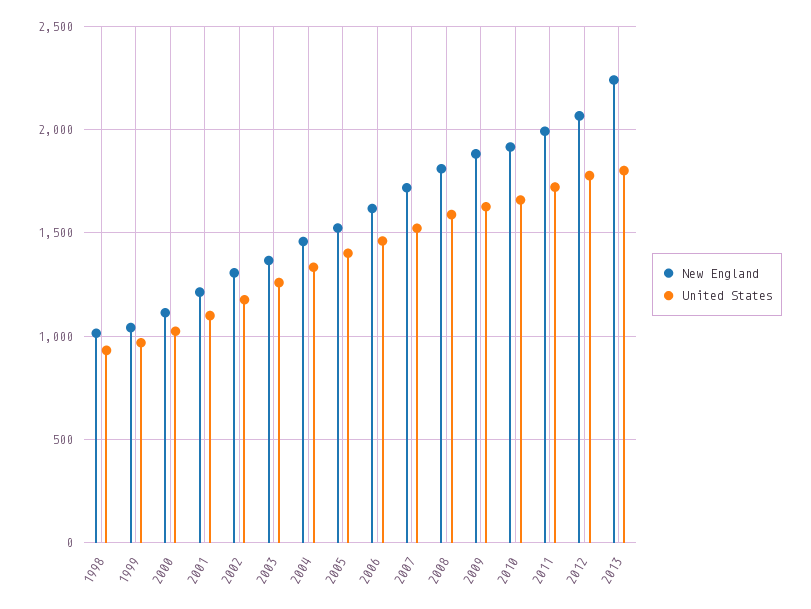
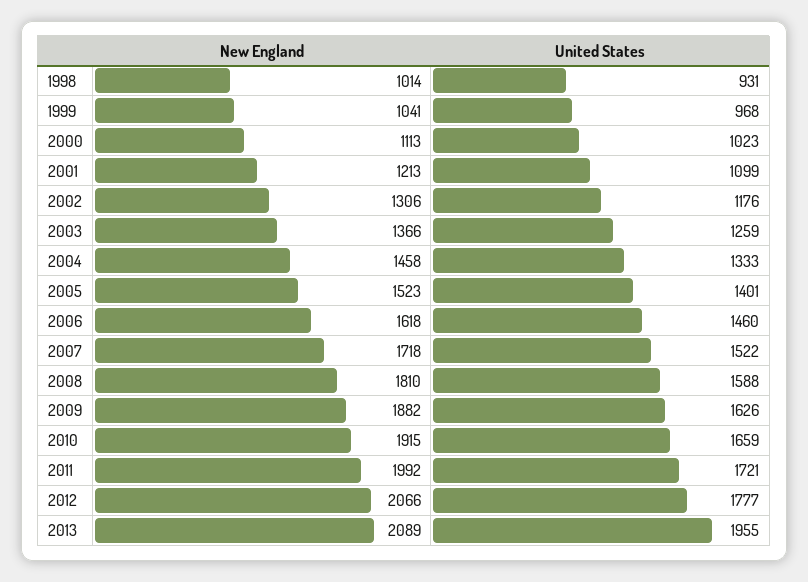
  {
    "New England": {
      "1998": 1014,
      "1999": 1041,
      "2000": 1113,
      "2001": 1213,
      "2002": 1306,
      "2003": 1366,
      "2004": 1458,
      "2005": 1523,
      "2006": 1618,
      "2007": 1718,
      "2008": 1810,
      "2009": 1882,
      "2010": 1915,
      "2011": 1992,
      "2012": 2066,
-     "2013": 2250
+     "2013": 2089
    },
    "United States": {
      "1998": 931,
      "1999": 968,
      "2000": 1023,
      "2001": 1099,
      "2002": 1176,
      "2003": 1259,
      "2004": 1333,
      "2005": 1401,
      "2006": 1460,
      "2007": 1522,
      "2008": 1588,
      "2009": 1626,
      "2010": 1659,
      "2011": 1721,
      "2012": 1777,
-     "2013": 1800
+     "2013": 1955
    }
  }

